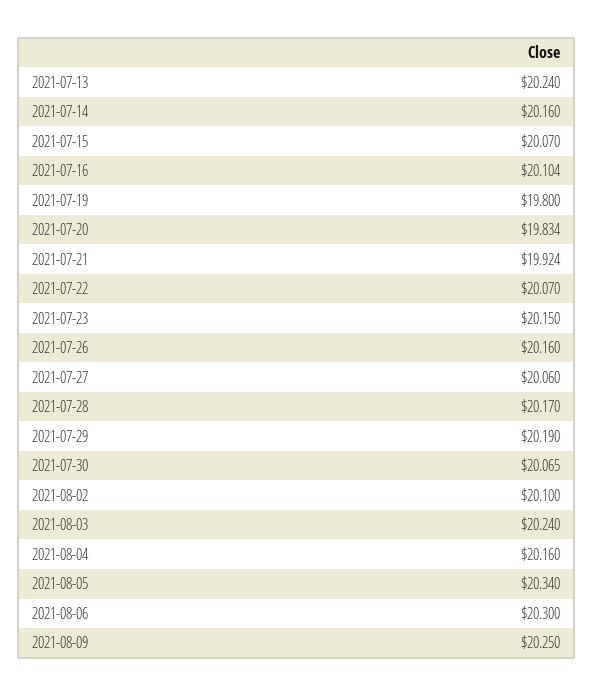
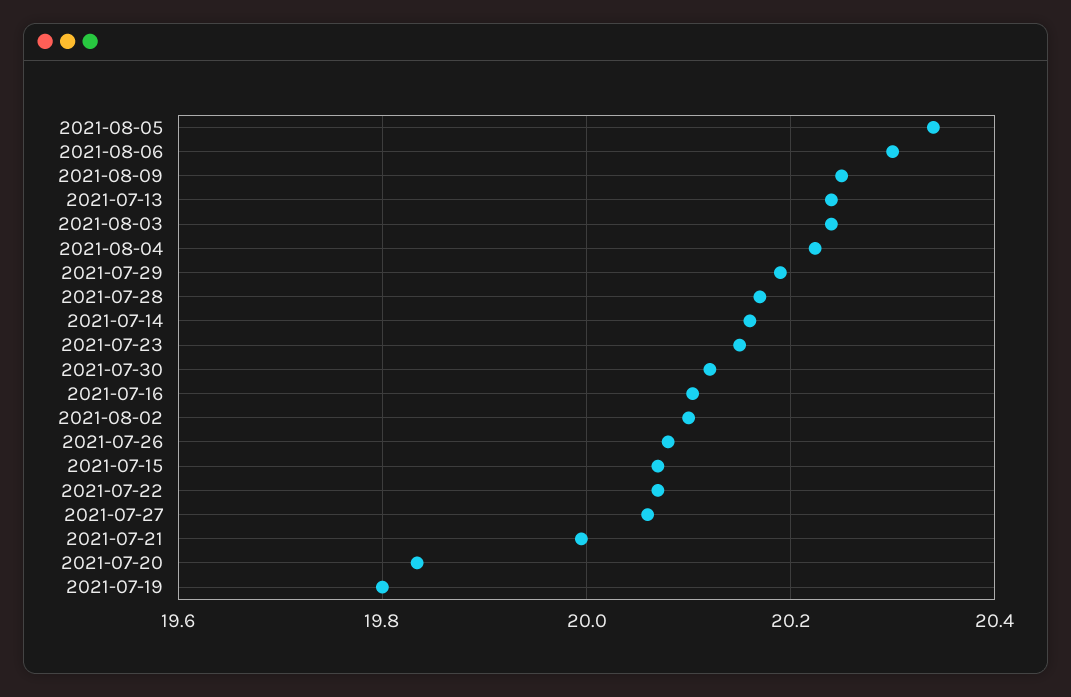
  {
    "2021-07-13": 20.24,
    "2021-07-14": 20.16,
    "2021-07-15": 20.07,
    "2021-07-16": 20.104,
    "2021-07-19": 19.8,
    "2021-07-20": 19.834,
-   "2021-07-21": 19.924,
+   "2021-07-21": 20,
    "2021-07-22": 20.07,
    "2021-07-23": 20.15,
-   "2021-07-26": 20.16,
+   "2021-07-26": 20.08,
    "2021-07-27": 20.06,
    "2021-07-28": 20.17,
    "2021-07-29": 20.19,
-   "2021-07-30": 20.065,
+   "2021-07-30": 20.12,
    "2021-08-02": 20.1,
    "2021-08-03": 20.24,
-   "2021-08-04": 20.16,
+   "2021-08-04": 20.22,
    "2021-08-05": 20.34,
    "2021-08-06": 20.3,
    "2021-08-09": 20.25
  }

